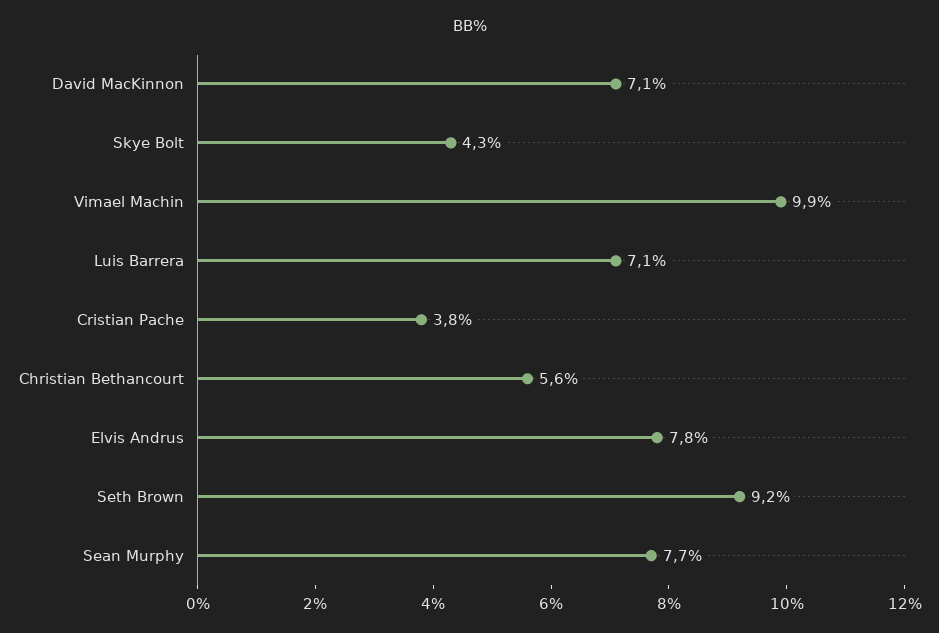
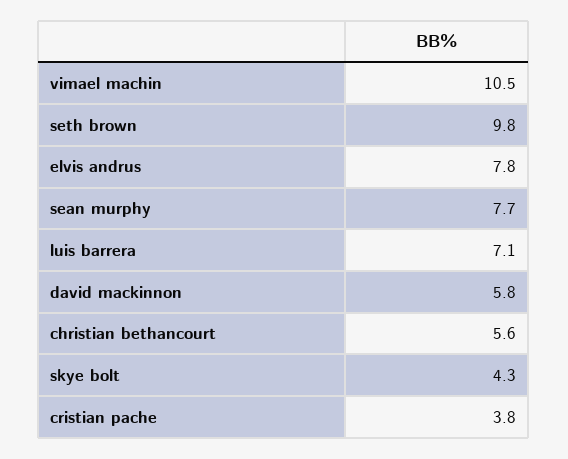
  {
-   "David MacKinnon": 7.1,
+   "David MacKinnon": 5.8,
    "Skye Bolt": 4.3,
-   "Vimael Machin": 9.9,
+   "Vimael Machin": 10.5,
    "Luis Barrera": 7.1,
    "Cristian Pache": 3.8,
    "Christian Bethancourt": 5.6,
    "Elvis Andrus": 7.8,
-   "Seth Brown": 9.2,
+   "Seth Brown": 9.8,
    "Sean Murphy": 7.7
  }

